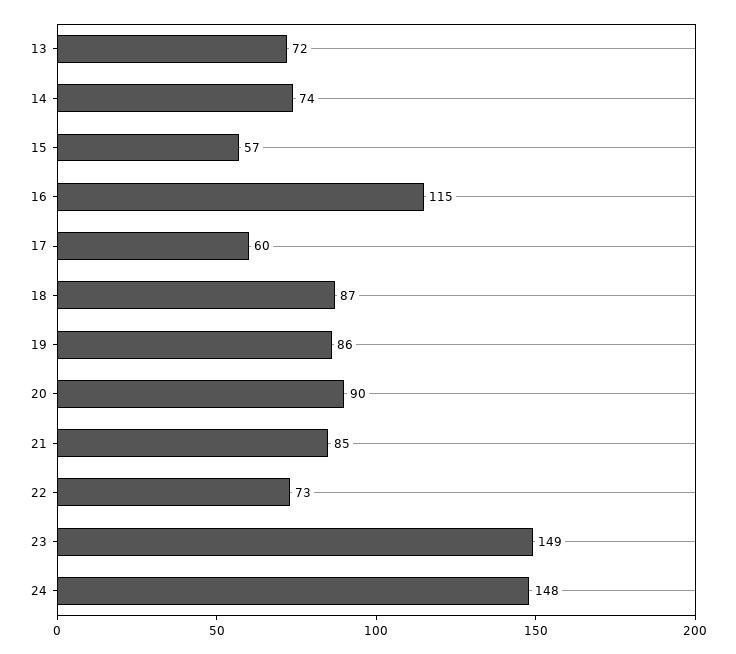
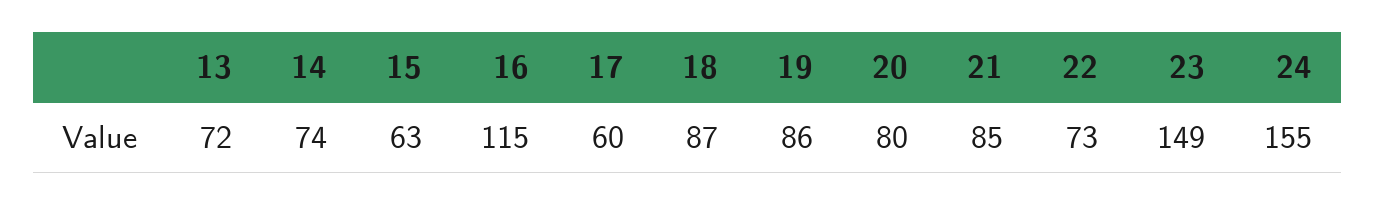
  {
    "13": 72,
    "14": 74,
-   "15": 57,
+   "15": 63,
    "16": 115,
    "17": 60,
    "18": 87,
    "19": 86,
-   "20": 90,
+   "20": 80,
    "21": 85,
    "22": 73,
    "23": 149,
-   "24": 148
+   "24": 155
  }

